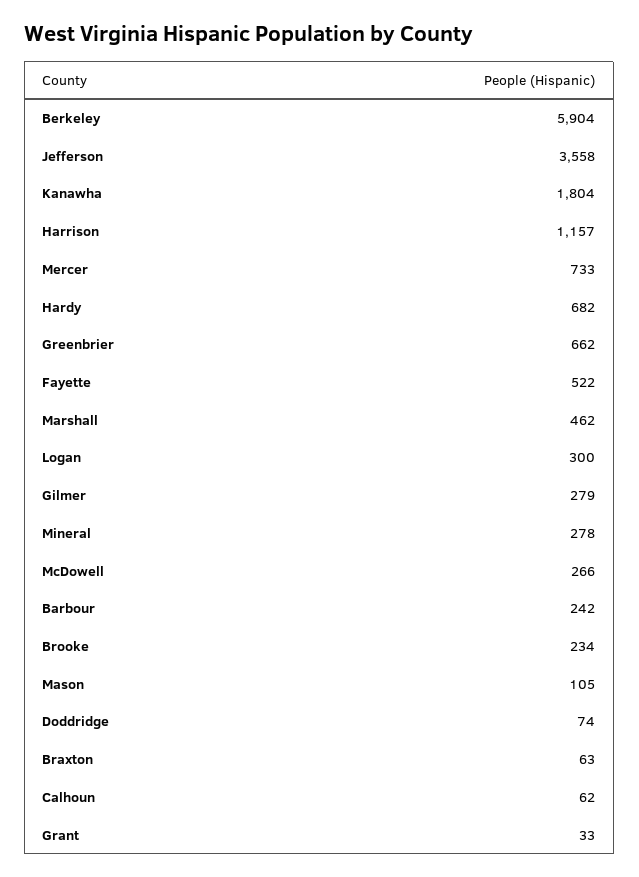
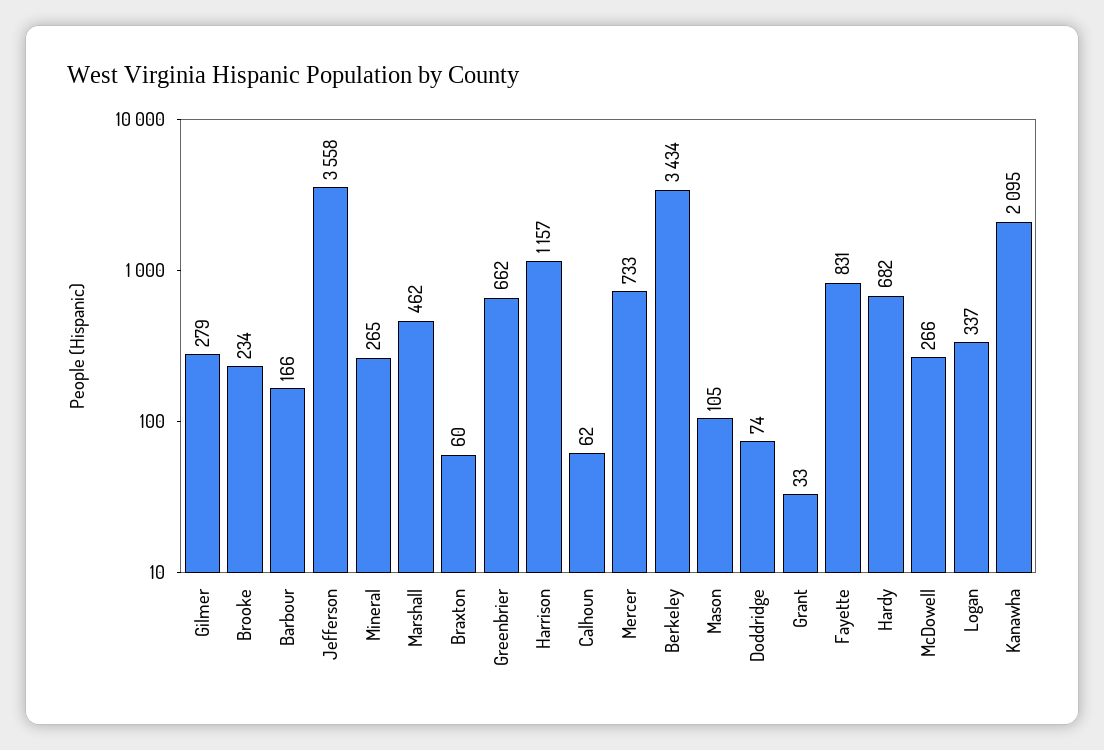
  {
-   "Berkeley": 5904,
+   "Berkeley": 3434,
    "Jefferson": 3558,
-   "Kanawha": 1804,
+   "Kanawha": 2095,
    "Harrison": 1157,
    "Mercer": 733,
    "Hardy": 682,
    "Greenbrier": 662,
-   "Fayette": 522,
+   "Fayette": 831,
    "Marshall": 462,
-   "Logan": 300,
+   "Logan": 337,
    "Gilmer": 279,
-   "Mineral": 278,
+   "Mineral": 265,
    "McDowell": 266,
-   "Barbour": 242,
+   "Barbour": 166,
    "Brooke": 234,
    "Mason": 105,
    "Doddridge": 74,
-   "Braxton": 63,
+   "Braxton": 60,
    "Calhoun": 62,
    "Grant": 33
  }

